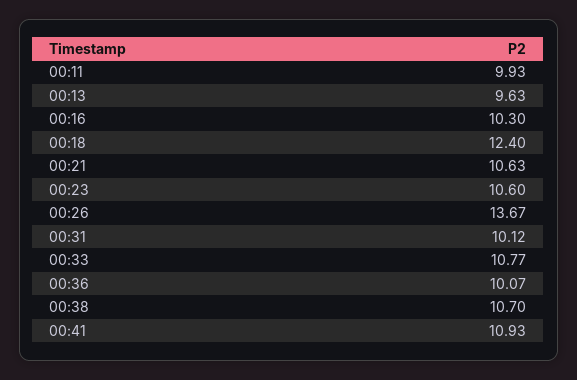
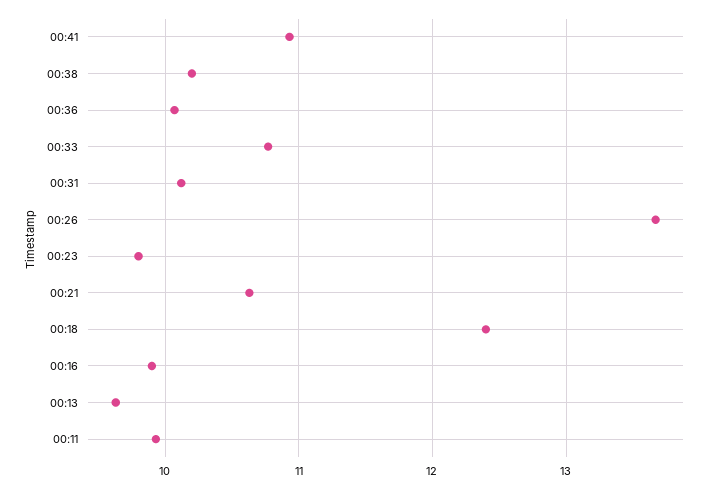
  {
    "00:11": 9.93,
    "00:13": 9.63,
-   "00:16": 10.3,
+   "00:16": 9.9,
    "00:18": 12.4,
    "00:21": 10.63,
-   "00:23": 10.6,
+   "00:23": 9.8,
    "00:26": 13.67,
    "00:31": 10.12,
    "00:33": 10.77,
    "00:36": 10.07,
-   "00:38": 10.7,
+   "00:38": 10.2,
    "00:41": 10.93
  }

